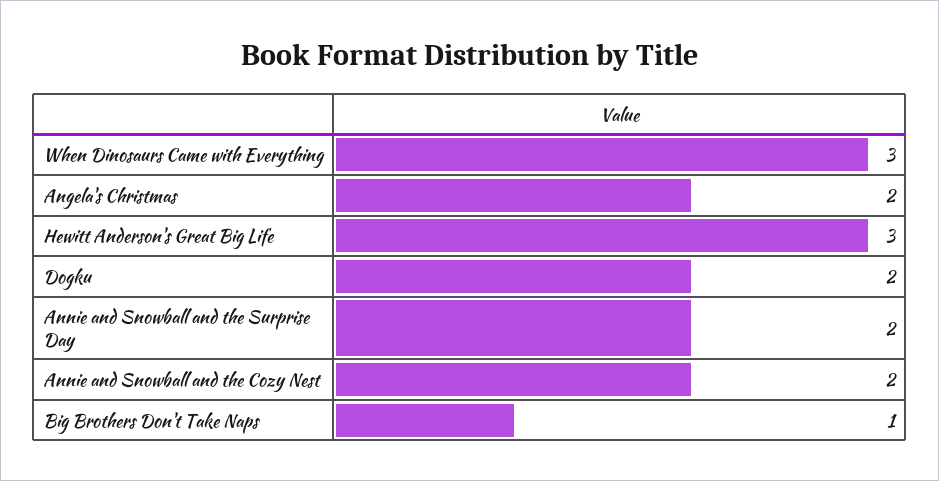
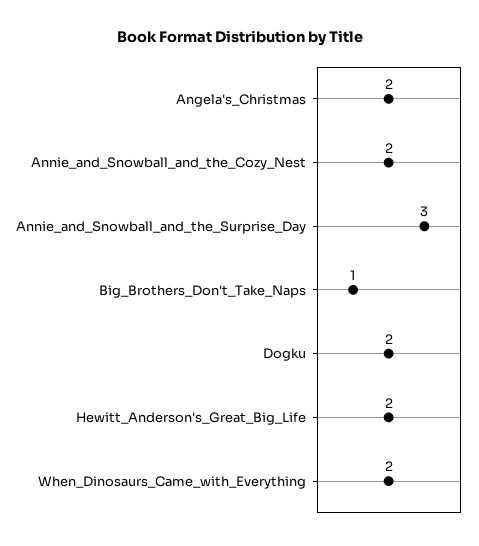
  {
-   "When Dinosaurs Came with Everything": 3,
+   "When Dinosaurs Came with Everything": 2,
    "Angela's Christmas": 2,
-   "Hewitt Anderson's Great Big Life": 3,
+   "Hewitt Anderson's Great Big Life": 2,
    "Dogku": 2,
-   "Annie and Snowball and the Surprise Day": 2,
+   "Annie and Snowball and the Surprise Day": 3,
    "Annie and Snowball and the Cozy Nest": 2,
    "Big Brothers Don't Take Naps": 1
  }

